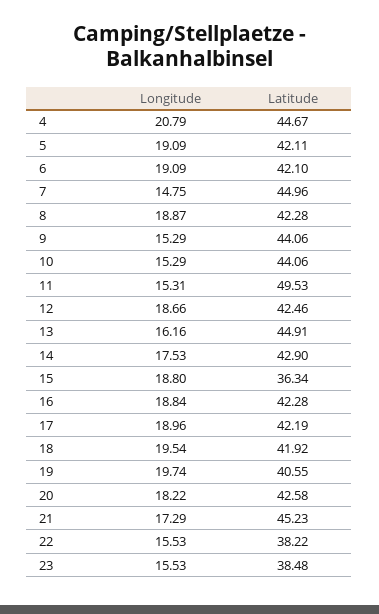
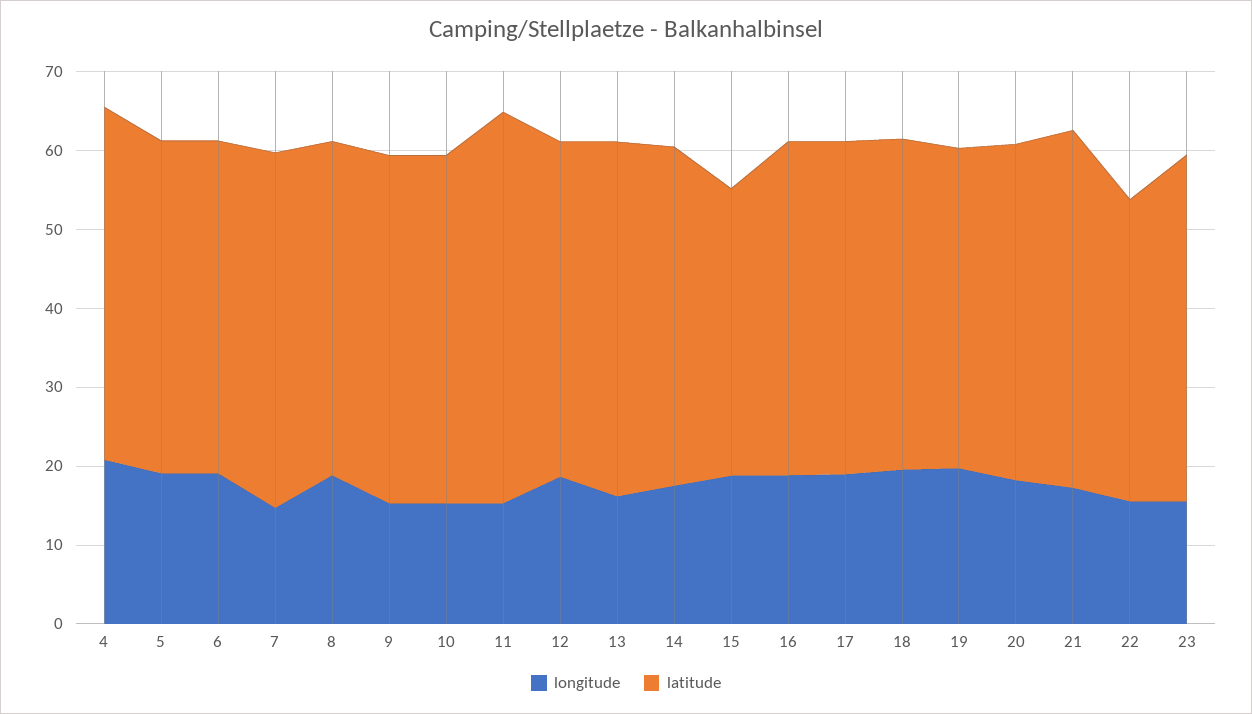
  {
    "Longitude": {
      "4": 20.79,
      "5": 19.09,
      "6": 19.09,
      "7": 14.75,
      "8": 18.87,
      "9": 15.29,
      "10": 15.29,
      "11": 15.31,
      "12": 18.66,
      "13": 16.16,
      "14": 17.53,
      "15": 18.8,
      "16": 18.84,
      "17": 18.96,
      "18": 19.54,
      "19": 19.74,
      "20": 18.22,
      "21": 17.29,
      "22": 15.53,
      "23": 15.53
    },
    "Latitude": {
      "4": 44.67,
      "5": 42.11,
      "6": 42.1,
      "7": 44.96,
      "8": 42.28,
      "9": 44.06,
      "10": 44.06,
      "11": 49.53,
      "12": 42.46,
      "13": 44.91,
      "14": 42.9,
      "15": 36.34,
      "16": 42.28,
      "17": 42.19,
      "18": 41.92,
      "19": 40.55,
      "20": 42.58,
      "21": 45.23,
      "22": 38.22,
-     "23": 38.48
+     "23": 44
    }
  }

